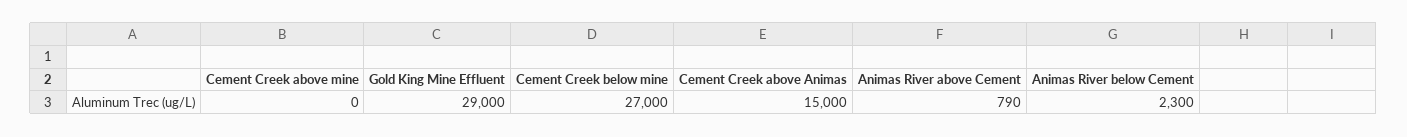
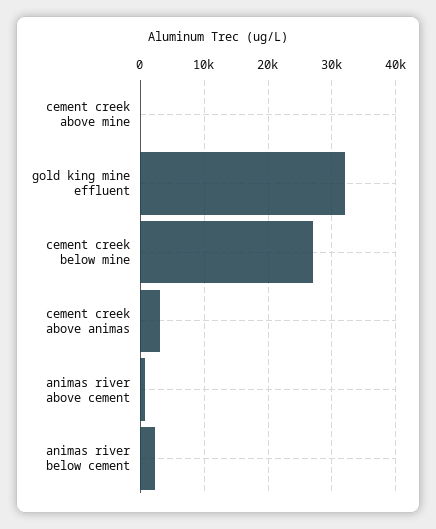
  {
    "Cement Creek above mine": 0,
-   "Gold King Mine Effluent": 29000,
+   "Gold King Mine Effluent": 32000,
    "Cement Creek below mine": 27000,
-   "Cement Creek above Animas": 15000,
+   "Cement Creek above Animas": 3000,
    "Animas River above Cement": 790,
    "Animas River below Cement": 2300
  }

